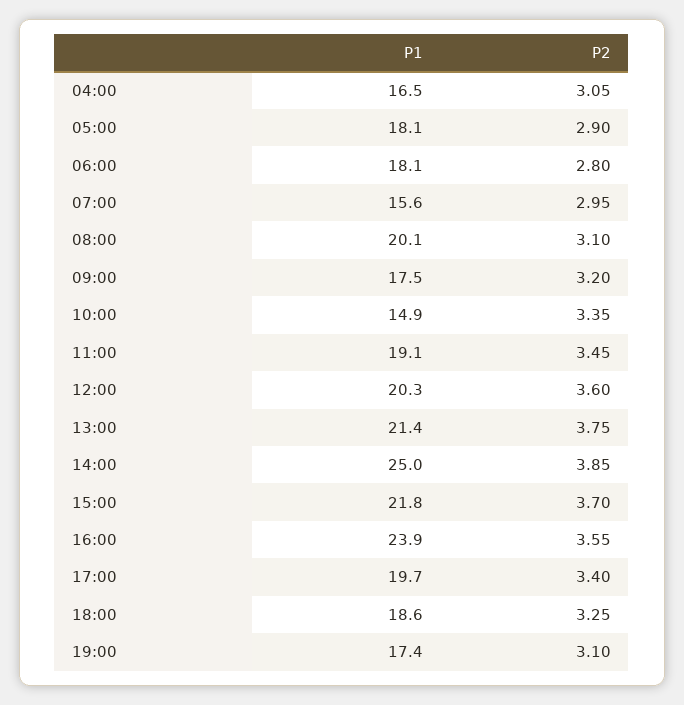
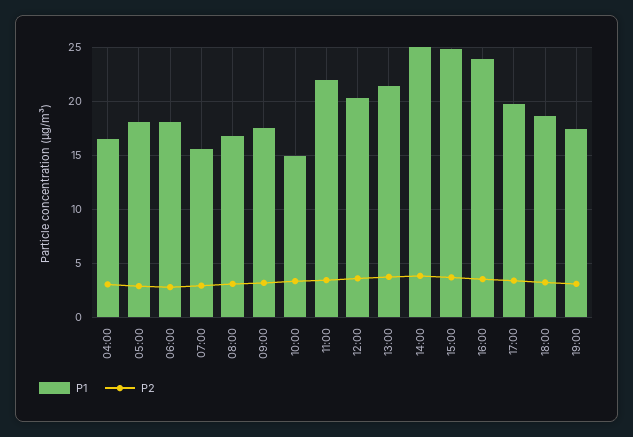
  {
    "P1": {
      "04:00": 16.5,
      "05:00": 18.1,
      "06:00": 18.1,
      "07:00": 15.6,
-     "08:00": 20.1,
+     "08:00": 17,
      "09:00": 17.5,
      "10:00": 14.9,
-     "11:00": 19.1,
+     "11:00": 22,
      "12:00": 20.3,
      "13:00": 21.4,
      "14:00": 25,
-     "15:00": 21.8,
+     "15:00": 25,
      "16:00": 23.9,
      "17:00": 19.7,
      "18:00": 18.6,
      "19:00": 17.4
    },
    "P2": {
      "04:00": 3.05,
      "05:00": 2.9,
      "06:00": 2.8,
      "07:00": 2.95,
      "08:00": 3.1,
      "09:00": 3.2,
      "10:00": 3.35,
      "11:00": 3.45,
      "12:00": 3.6,
      "13:00": 3.75,
      "14:00": 3.85,
      "15:00": 3.7,
      "16:00": 3.55,
      "17:00": 3.4,
      "18:00": 3.25,
      "19:00": 3.1
    }
  }

